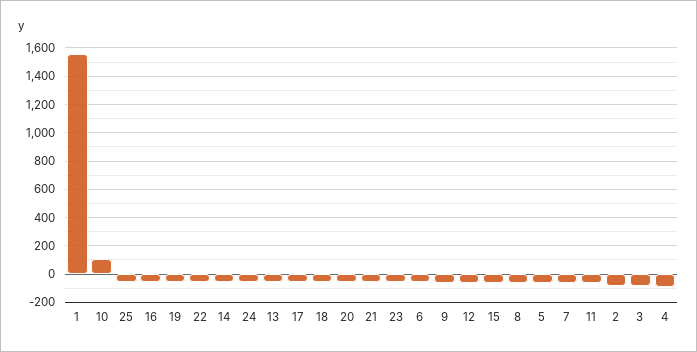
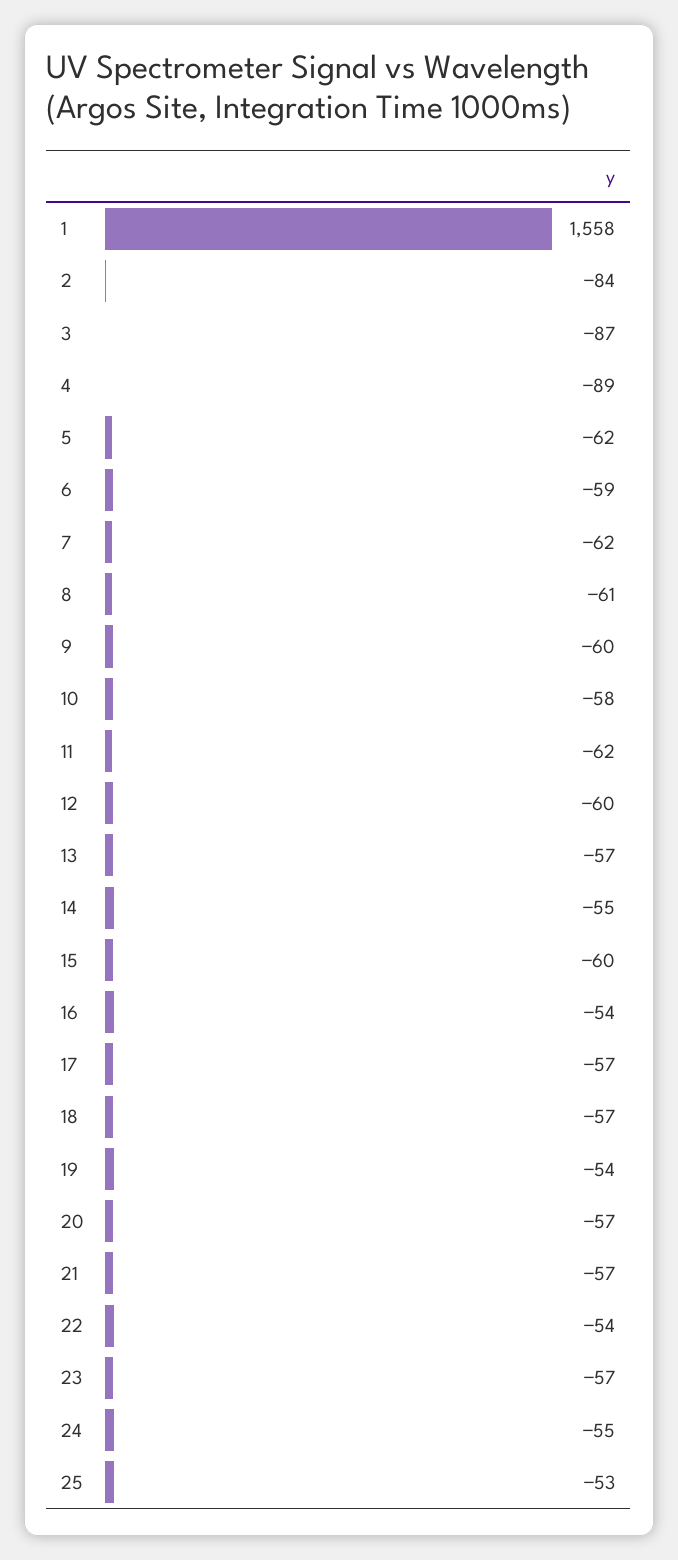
  {
    "1": 1558,
-   "10": 100,
+   "10": -58,
    "25": -53,
    "16": -54,
    "19": -54,
    "22": -54,
    "14": -55,
    "24": -55,
    "13": -57,
    "17": -57,
    "18": -57,
    "20": -57,
    "21": -57,
    "23": -57,
    "6": -59,
    "9": -60,
    "12": -60,
    "15": -60,
    "8": -61,
    "5": -62,
    "7": -62,
    "11": -62,
    "2": -84,
    "3": -87,
    "4": -89
  }

